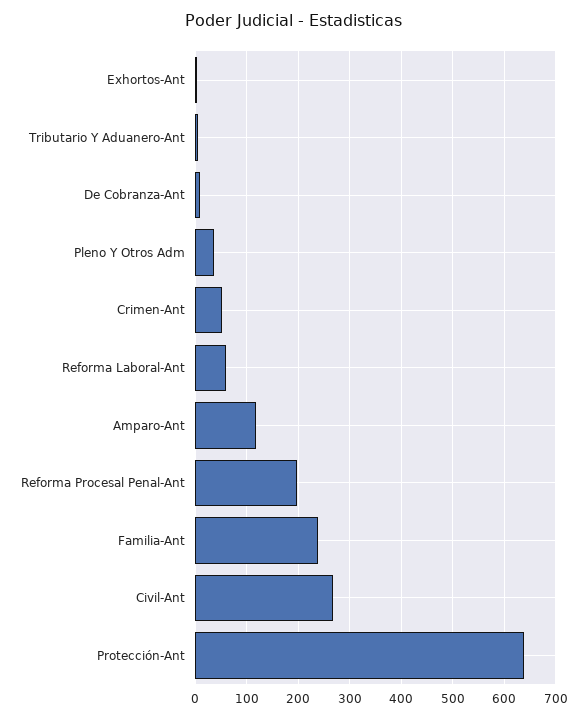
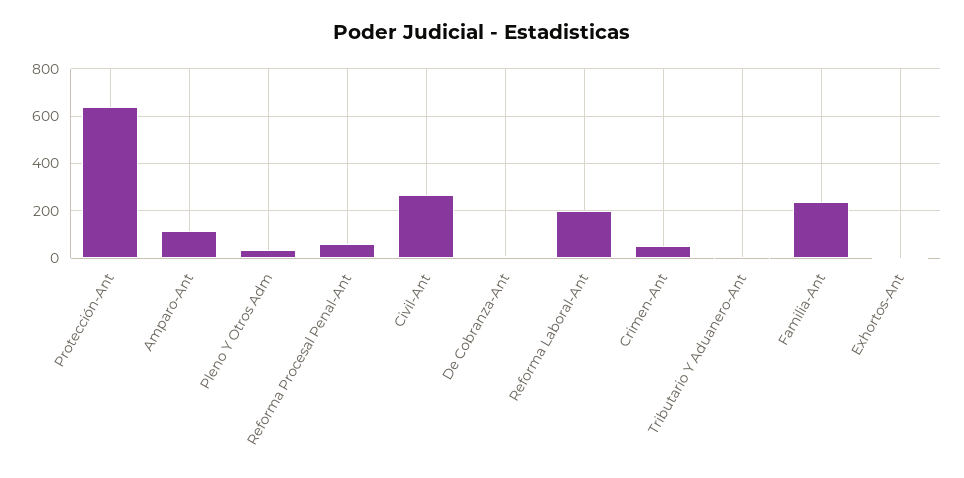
  {
    "Exhortos-Ant": 0,
    "Tributario Y Aduanero-Ant": 0,
    "De Cobranza-Ant": 0,
    "Pleno Y Otros Adm": 40,
    "Crimen-Ant": 60,
-   "Reforma Laboral-Ant": 60,
+   "Reforma Laboral-Ant": 200,
    "Amparo-Ant": 120,
-   "Reforma Procesal Penal-Ant": 200,
+   "Reforma Procesal Penal-Ant": 50,
    "Familia-Ant": 240,
    "Civil-Ant": 260,
    "Protección-Ant": 640
  }

